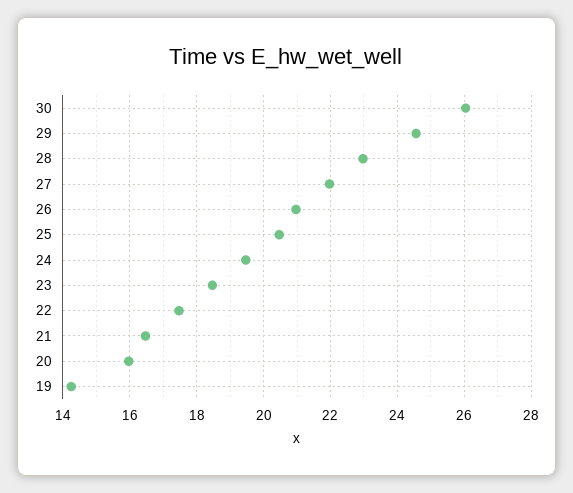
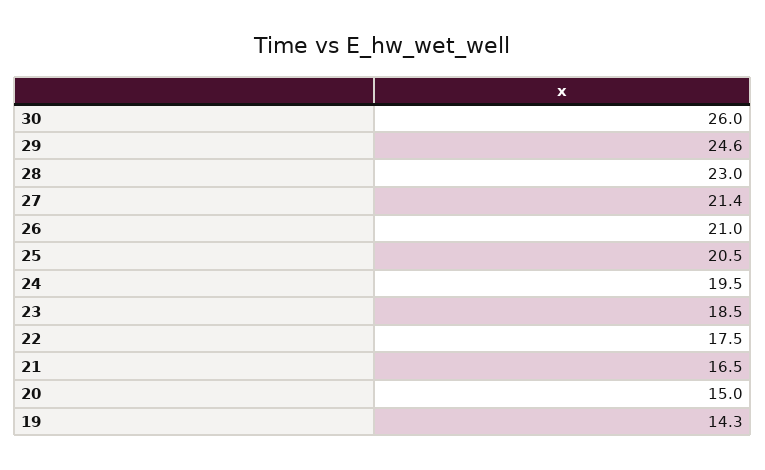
  {
    "30": 26,
    "29": 24.6,
    "28": 23,
-   "27": 22,
+   "27": 21.4,
    "26": 21,
    "25": 20.5,
    "24": 19.5,
    "23": 18.5,
    "22": 17.5,
    "21": 16.5,
-   "20": 16,
+   "20": 15,
    "19": 14.3
  }

